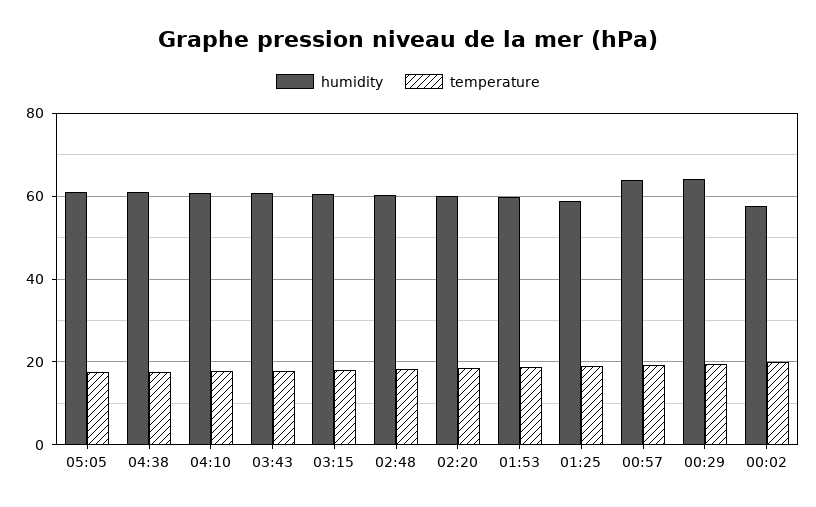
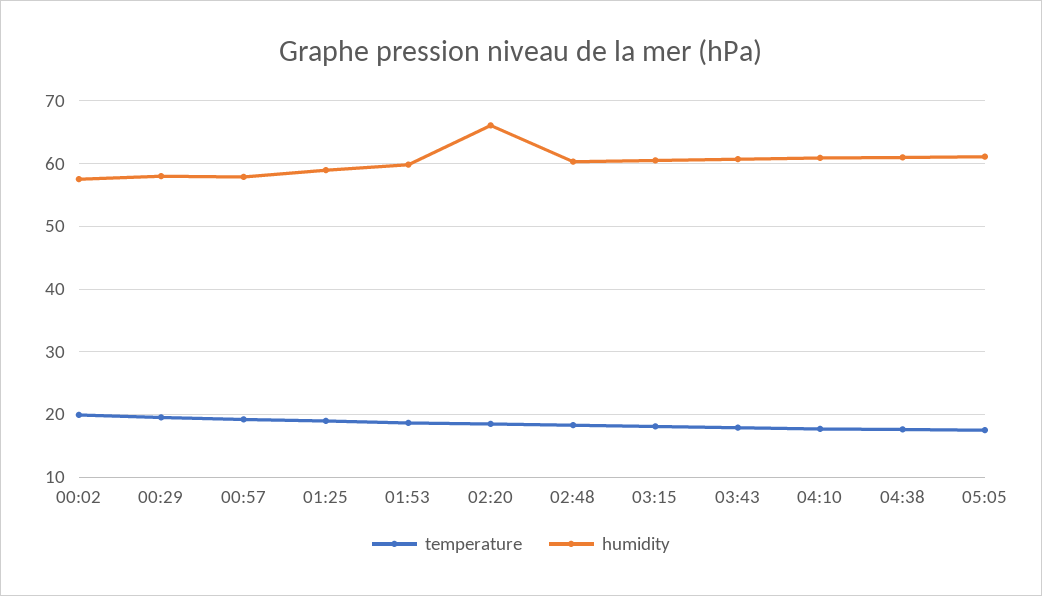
  {
    "humidity": {
      "05:05": 61,
      "04:38": 61,
      "04:10": 61,
      "03:43": 61,
      "03:15": 61,
      "02:48": 60,
-     "02:20": 60,
+     "02:20": 66,
      "01:53": 60,
      "01:25": 59,
-     "00:57": 64,
+     "00:57": 58,
-     "00:29": 64,
+     "00:29": 58,
      "00:02": 58
    },
    "temperature": {
      "05:05": 18,
      "04:38": 18,
      "04:10": 18,
      "03:43": 18,
      "03:15": 18,
      "02:48": 18,
      "02:20": 19,
      "01:53": 19,
      "01:25": 19,
      "00:57": 19,
      "00:29": 20,
      "00:02": 20
    }
  }

